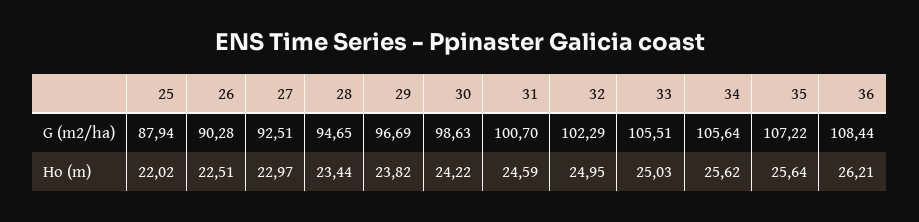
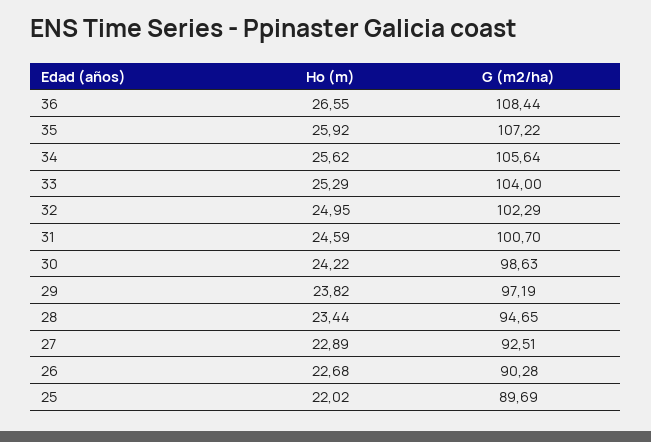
  {
    "25": {
-     "G (m2/ha)": 87.94,
+     "G (m2/ha)": 89.69,
      "Ho (m)": 22.02
    },
    "26": {
      "G (m2/ha)": 90.28,
-     "Ho (m)": 22.51
+     "Ho (m)": 22.68
    },
    "27": {
      "G (m2/ha)": 92.51,
-     "Ho (m)": 22.97
+     "Ho (m)": 22.89
    },
    "28": {
      "G (m2/ha)": 94.65,
      "Ho (m)": 23.44
    },
    "29": {
-     "G (m2/ha)": 96.69,
+     "G (m2/ha)": 97.19,
      "Ho (m)": 23.82
    },
    "30": {
      "G (m2/ha)": 98.63,
      "Ho (m)": 24.22
    },
    "31": {
      "G (m2/ha)": 100.7,
      "Ho (m)": 24.59
    },
    "32": {
      "G (m2/ha)": 102.29,
      "Ho (m)": 24.95
    },
    "33": {
-     "G (m2/ha)": 105.51,
+     "G (m2/ha)": 104,
-     "Ho (m)": 25.03
+     "Ho (m)": 25.29
    },
    "34": {
      "G (m2/ha)": 105.64,
      "Ho (m)": 25.62
    },
    "35": {
      "G (m2/ha)": 107.22,
-     "Ho (m)": 25.64
+     "Ho (m)": 25.92
    },
    "36": {
      "G (m2/ha)": 108.44,
-     "Ho (m)": 26.21
+     "Ho (m)": 26.55
    }
  }

